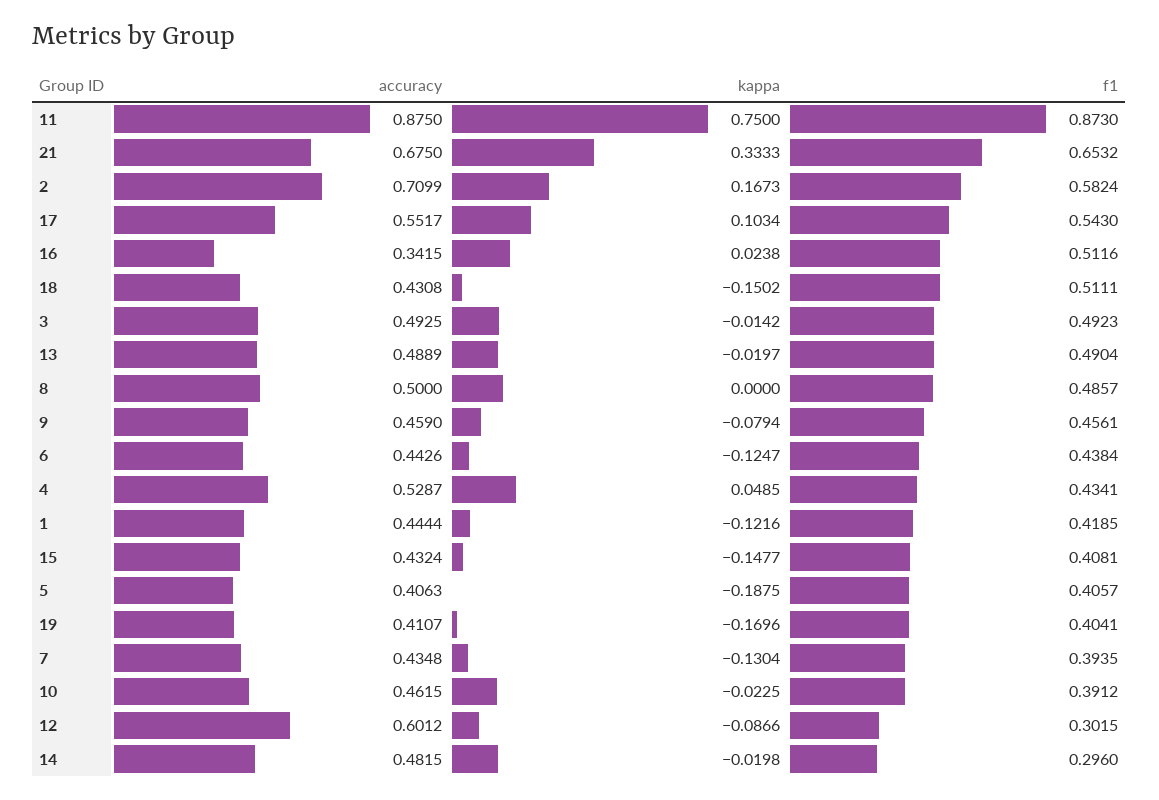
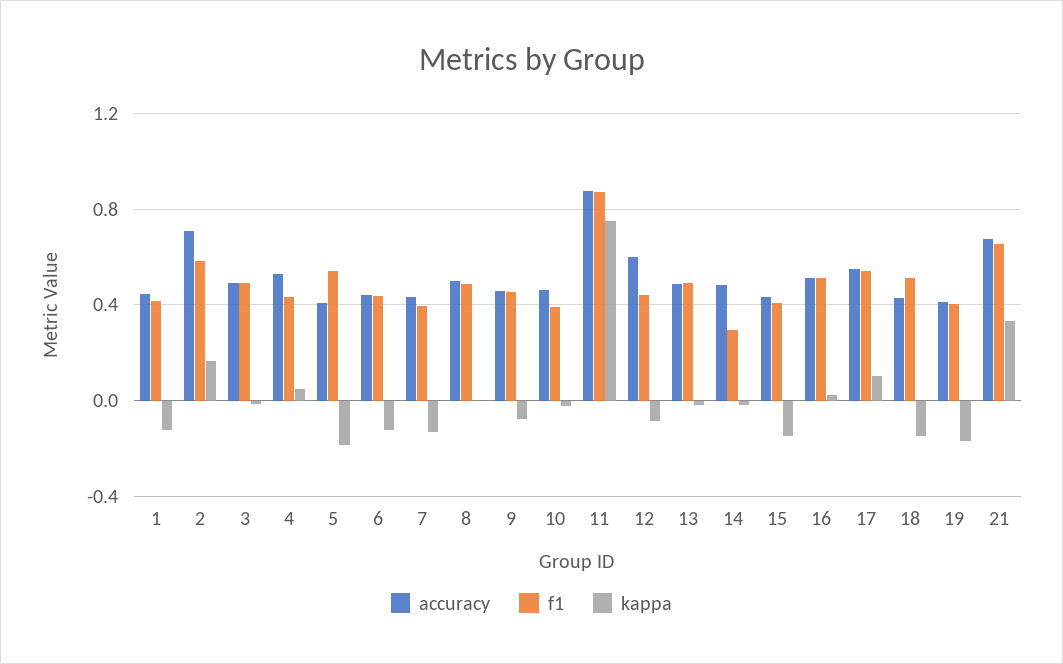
  {
    "accuracy": {
      "11": 0.875,
      "21": 0.675,
      "2": 0.7099,
      "17": 0.5517,
-     "16": 0.3415,
+     "16": 0.5,
      "18": 0.4308,
      "3": 0.4925,
      "13": 0.4889,
      "8": 0.5,
      "9": 0.459,
      "6": 0.4426,
      "4": 0.5287,
      "1": 0.4444,
      "15": 0.4324,
      "5": 0.4063,
      "19": 0.4107,
      "7": 0.4348,
      "10": 0.4615,
      "12": 0.6012,
      "14": 0.4815
    },
    "kappa": {
      "11": 0.75,
      "21": 0.3333,
      "2": 0.1673,
      "17": 0.1034,
      "16": 0.0238,
      "18": -0.1502,
      "3": -0.0142,
      "13": -0.0197,
      "8": 0,
      "9": -0.0794,
      "6": -0.1247,
      "4": 0.0485,
      "1": -0.1216,
      "15": -0.1477,
      "5": -0.1875,
      "19": -0.1696,
      "7": -0.1304,
      "10": -0.0225,
      "12": -0.0866,
      "14": -0.0198
    },
    "f1": {
      "11": 0.873,
      "21": 0.6532,
      "2": 0.5824,
      "17": 0.543,
      "16": 0.5116,
      "18": 0.5111,
      "3": 0.4923,
      "13": 0.4904,
      "8": 0.4857,
      "9": 0.4561,
      "6": 0.4384,
      "4": 0.4341,
      "1": 0.4185,
      "15": 0.4081,
-     "5": 0.4057,
+     "5": 0.55,
      "19": 0.4041,
      "7": 0.3935,
      "10": 0.3912,
-     "12": 0.3015,
+     "12": 0.45,
      "14": 0.296
    }
  }

